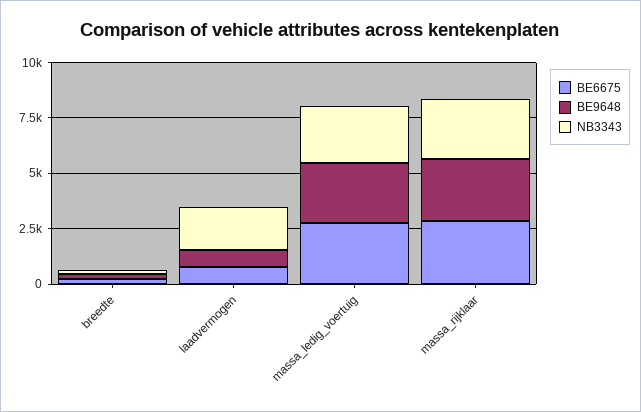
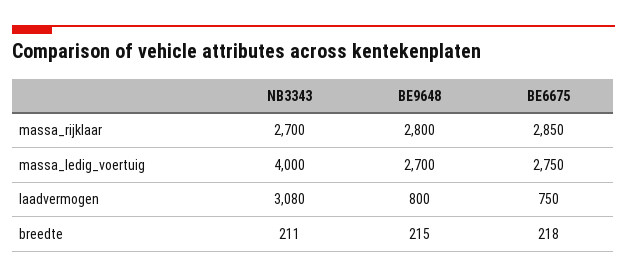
  {
    "BE6675": {
      "breedte": 218,
      "laadvermogen": 750,
      "massa_ledig_voertuig": 2750,
      "massa_rijklaar": 2850
    },
    "BE9648": {
      "breedte": 215,
      "laadvermogen": 800,
      "massa_ledig_voertuig": 2700,
      "massa_rijklaar": 2800
    },
    "NB3343": {
      "breedte": 211,
-     "laadvermogen": 2000,
+     "laadvermogen": 3080,
-     "massa_ledig_voertuig": 2500,
+     "massa_ledig_voertuig": 4000,
      "massa_rijklaar": 2700
    }
  }

